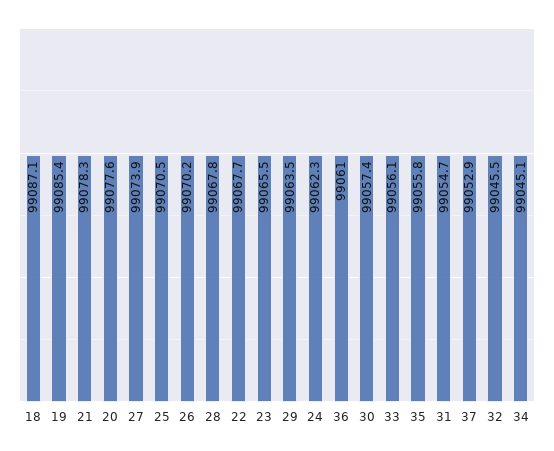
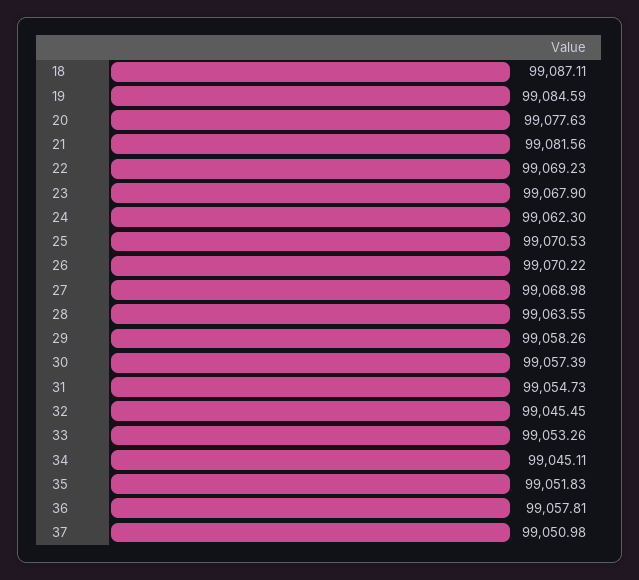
  {
    "18": 99087.11,
-   "19": 99085.4,
+   "19": 99084.59,
-   "21": 99078.3,
+   "21": 99081.56,
    "20": 99077.63,
-   "27": 99073.9,
+   "27": 99068.98,
    "25": 99070.53,
    "26": 99070.22,
-   "28": 99067.8,
+   "28": 99063.55,
-   "22": 99067.7,
+   "22": 99069.23,
-   "23": 99065.5,
+   "23": 99067.9,
-   "29": 99063.5,
+   "29": 99058.26,
    "24": 99062.3,
-   "36": 99061,
+   "36": 99057.81,
    "30": 99057.39,
-   "33": 99056.1,
+   "33": 99053.26,
-   "35": 99055.8,
+   "35": 99051.83,
    "31": 99054.73,
-   "37": 99052.9,
+   "37": 99050.98,
    "32": 99045.45,
    "34": 99045.11
  }

